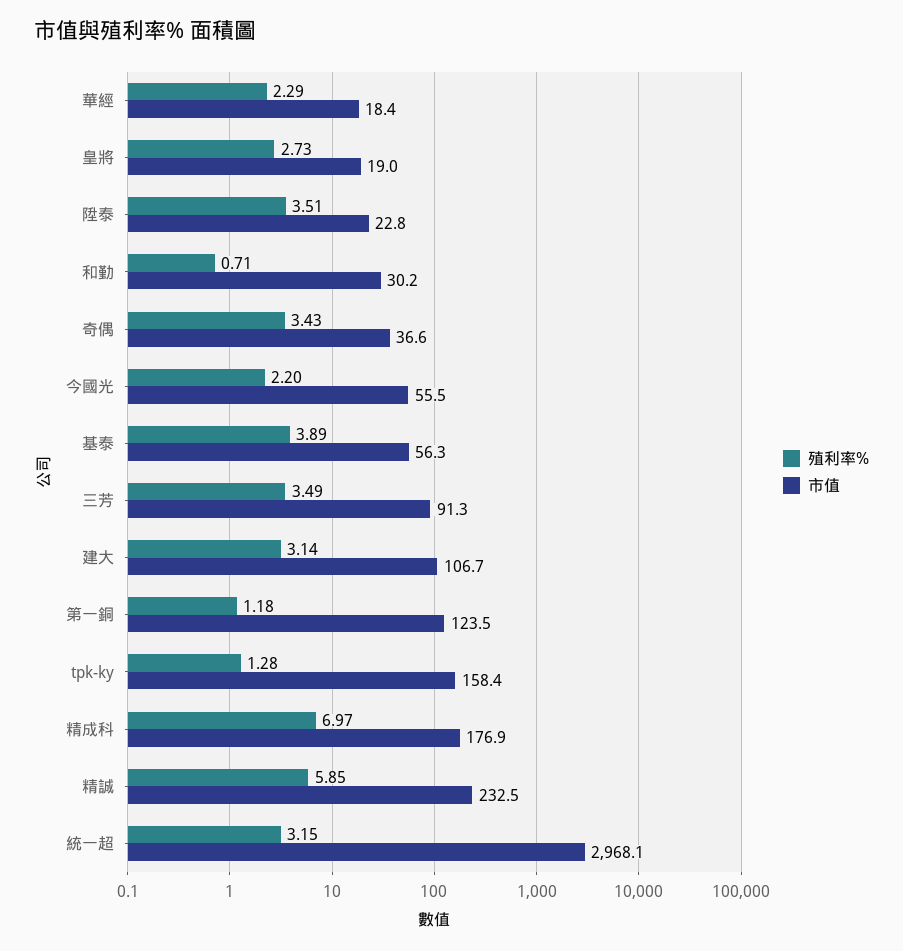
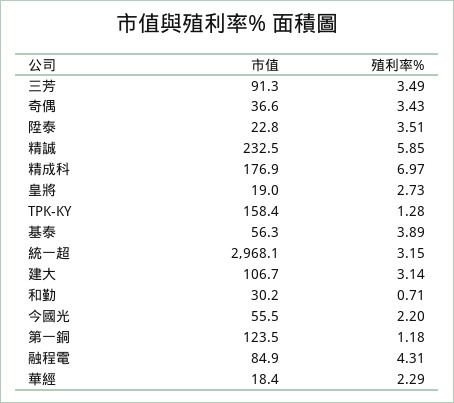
  {
    "殖利率%": {
      "華經": 2.29,
      "皇將": 2.73,
      "陞泰": 3.51,
      "和勤": 0.71,
      "奇偶": 3.43,
      "今國光": 2.2,
      "基泰": 3.89,
      "三芳": 3.49,
      "建大": 3.14,
      "第一銅": 1.18,
      "tpk-ky": 1.28,
      "精成科": 6.97,
      "精誠": 5.85,
-     "統一超": 3.15
+     "統一超": 3.15,
+     "融程電": 4.31
    },
    "市值": {
      "華經": 18.4,
      "皇將": 19,
      "陞泰": 22.8,
      "和勤": 30.2,
      "奇偶": 36.6,
      "今國光": 55.5,
      "基泰": 56.3,
      "三芳": 91.3,
      "建大": 106.7,
      "第一銅": 123.5,
      "tpk-ky": 158.4,
      "精成科": 176.9,
      "精誠": 232.5,
-     "統一超": 2968.1
+     "統一超": 2968.1,
+     "融程電": 84.9
    }
  }

